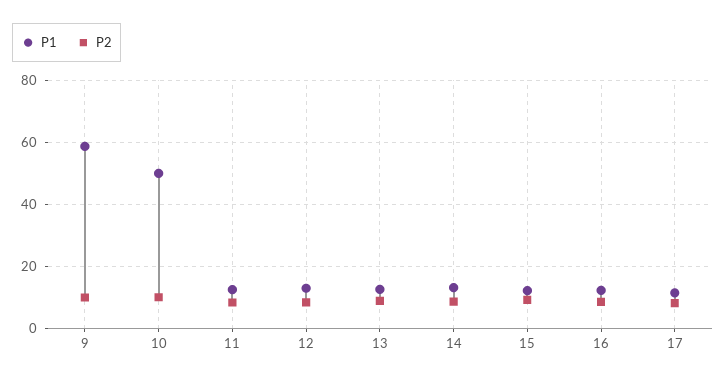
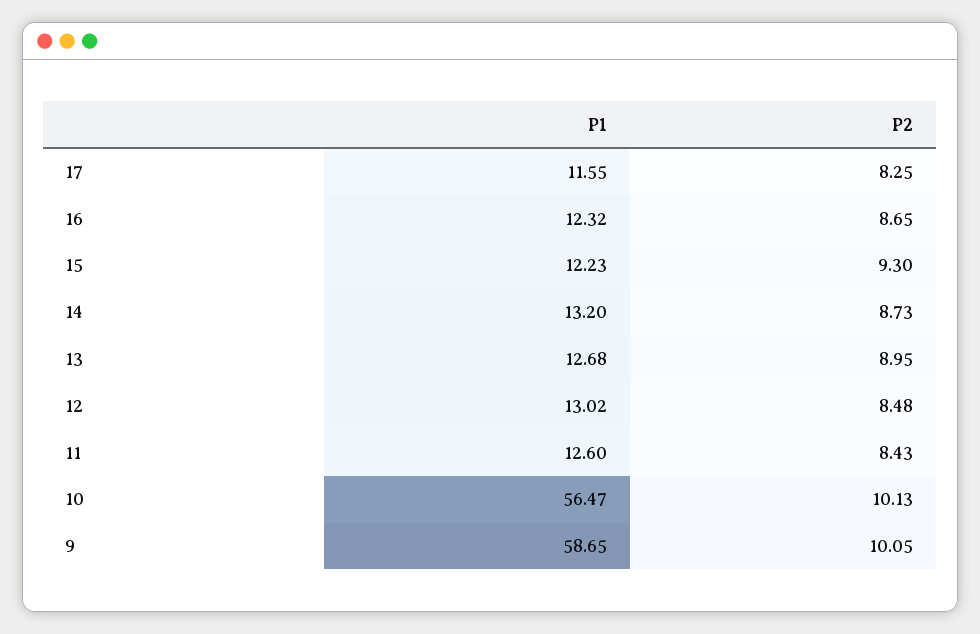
  {
    "P1": {
      "9": 58.65,
-     "10": 50,
+     "10": 56.47,
      "11": 12.6,
      "12": 13.02,
      "13": 12.68,
      "14": 13.2,
      "15": 12.23,
      "16": 12.32,
      "17": 11.55
    },
    "P2": {
      "9": 10.05,
      "10": 10.13,
      "11": 8.43,
      "12": 8.48,
      "13": 8.95,
      "14": 8.73,
      "15": 9.3,
      "16": 8.65,
      "17": 8.25
    }
  }

